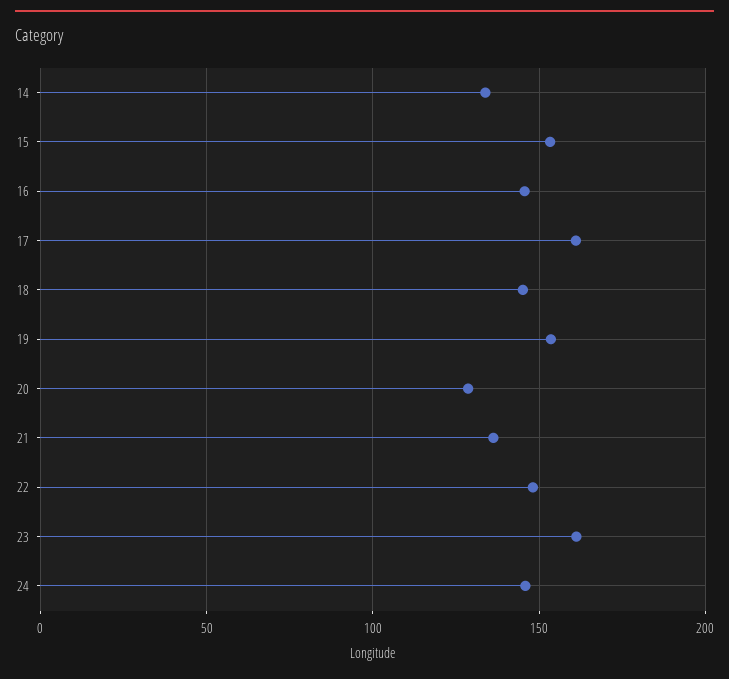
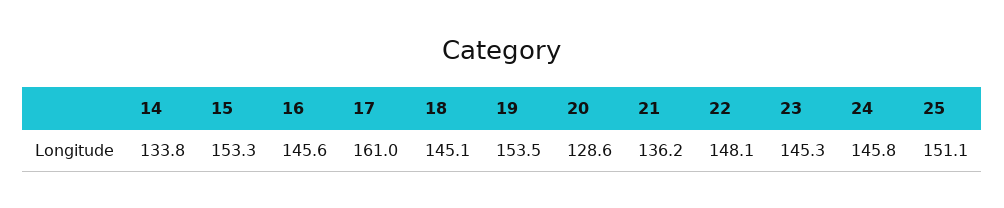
  {
    "14": 133.8,
    "15": 153.3,
    "16": 145.6,
    "17": 161,
    "18": 145.1,
    "19": 153.5,
    "20": 128.6,
    "21": 136.2,
    "22": 148.1,
-   "23": 160,
+   "23": 145.3,
-   "24": 145.8
+   "24": 145.8,
+   "25": 151.1
  }

